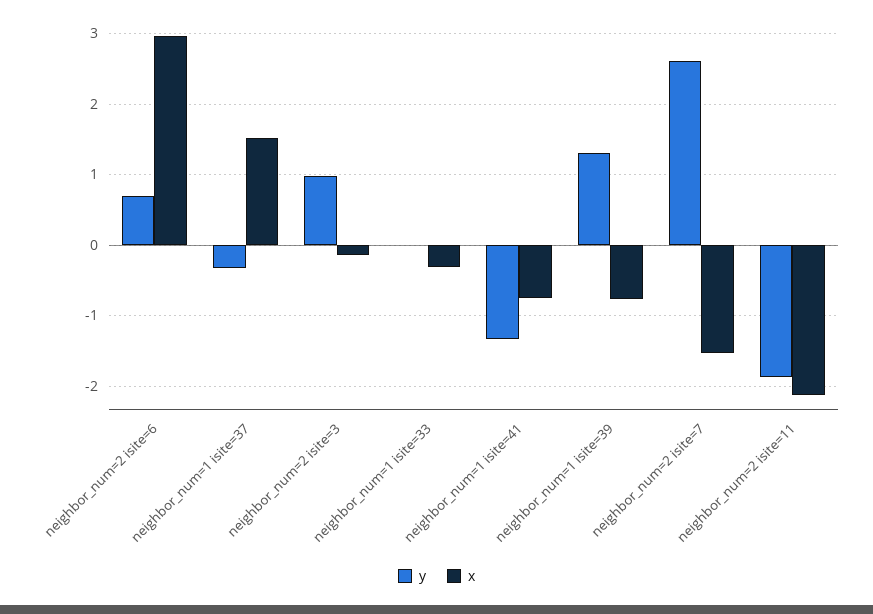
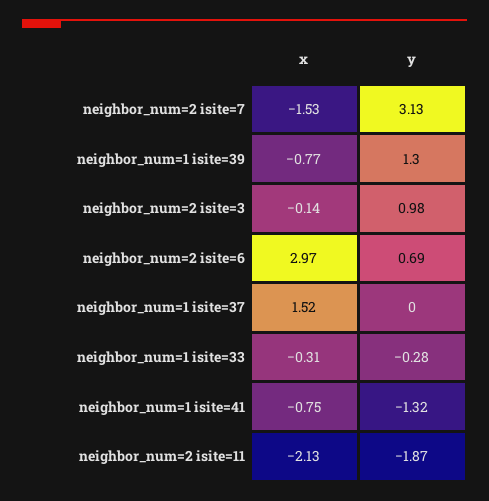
  {
    "y": {
      "neighbor_num=2 isite=6": 0.69,
-     "neighbor_num=1 isite=37": -0.3,
+     "neighbor_num=1 isite=37": 0,
      "neighbor_num=2 isite=3": 0.98,
-     "neighbor_num=1 isite=33": 0,
+     "neighbor_num=1 isite=33": -0.28,
      "neighbor_num=1 isite=41": -1.32,
      "neighbor_num=1 isite=39": 1.3,
-     "neighbor_num=2 isite=7": 2.6,
+     "neighbor_num=2 isite=7": 3.13,
      "neighbor_num=2 isite=11": -1.87
    },
    "x": {
      "neighbor_num=2 isite=6": 2.97,
      "neighbor_num=1 isite=37": 1.52,
      "neighbor_num=2 isite=3": -0.14,
      "neighbor_num=1 isite=33": -0.31,
      "neighbor_num=1 isite=41": -0.75,
      "neighbor_num=1 isite=39": -0.77,
      "neighbor_num=2 isite=7": -1.53,
      "neighbor_num=2 isite=11": -2.13
    }
  }

